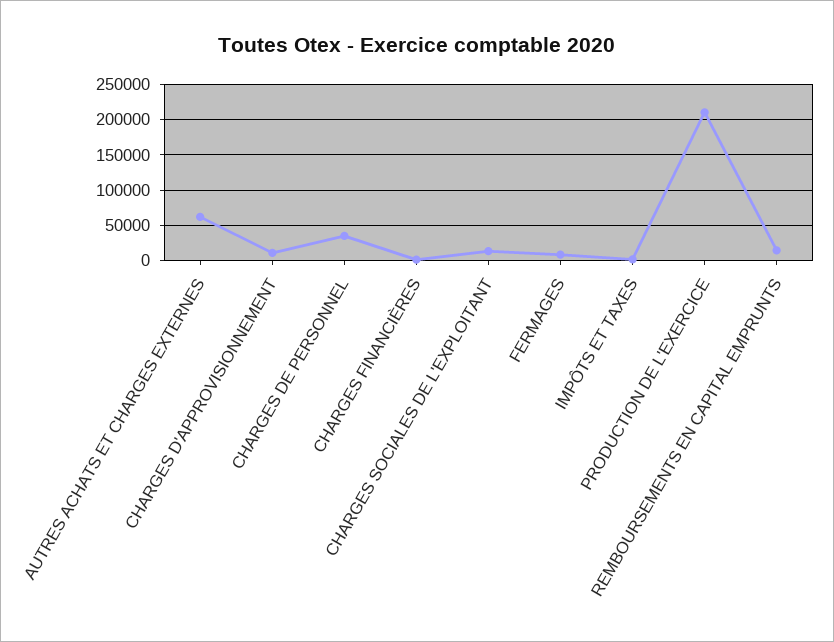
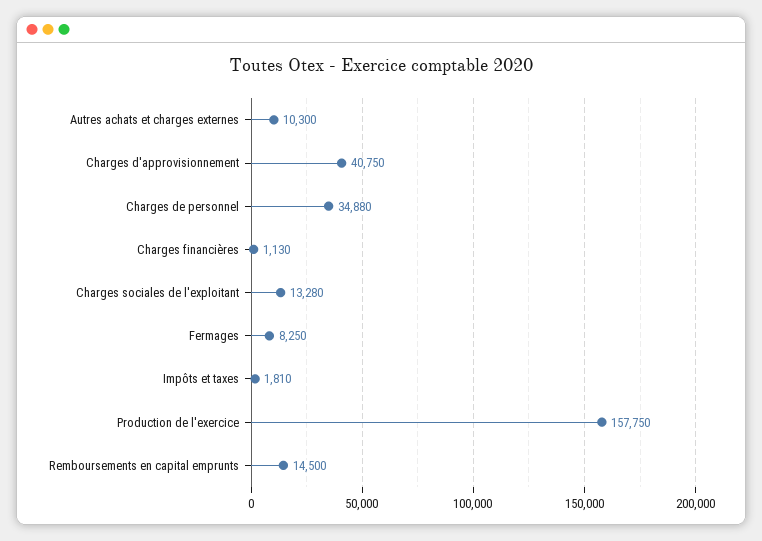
  {
-   "AUTRES ACHATS ET CHARGES EXTERNES": 60000,
+   "AUTRES ACHATS ET CHARGES EXTERNES": 10300,
-   "CHARGES D'APPROVISIONNEMENT": 10000,
+   "CHARGES D'APPROVISIONNEMENT": 40750,
    "CHARGES DE PERSONNEL": 34880,
    "CHARGES FINANCIÈRES": 1130,
    "CHARGES SOCIALES DE L'EXPLOITANT": 13280,
    "FERMAGES": 8250,
    "IMPÔTS ET TAXES": 1810,
-   "PRODUCTION DE L'EXERCICE": 210000,
+   "PRODUCTION DE L'EXERCICE": 157750,
    "REMBOURSEMENTS EN CAPITAL EMPRUNTS": 14500
  }

